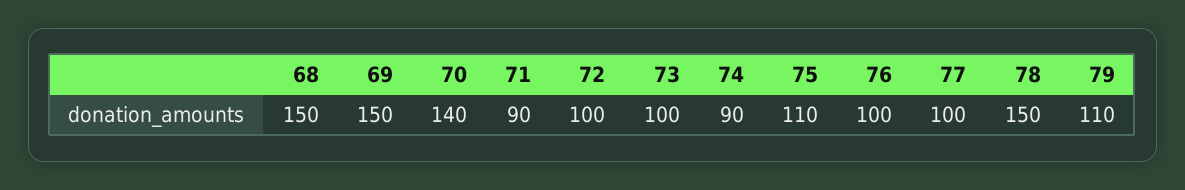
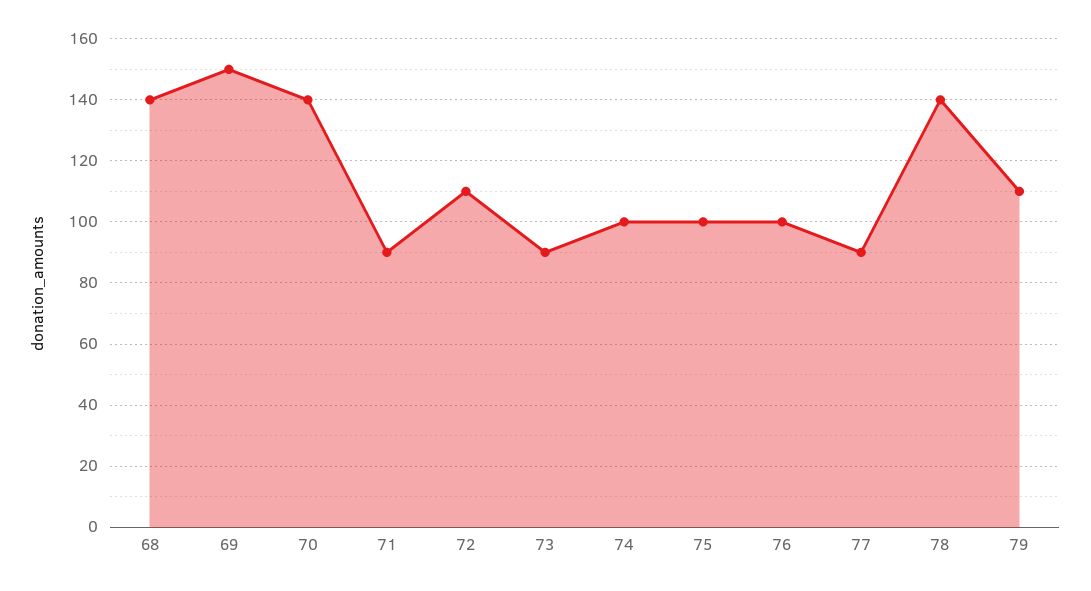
  {
-   "68": 150,
+   "68": 140,
    "69": 150,
    "70": 140,
    "71": 90,
-   "72": 100,
+   "72": 110,
-   "73": 100,
+   "73": 90,
-   "74": 90,
+   "74": 100,
-   "75": 110,
+   "75": 100,
    "76": 100,
-   "77": 100,
+   "77": 90,
-   "78": 150,
+   "78": 140,
    "79": 110
  }

